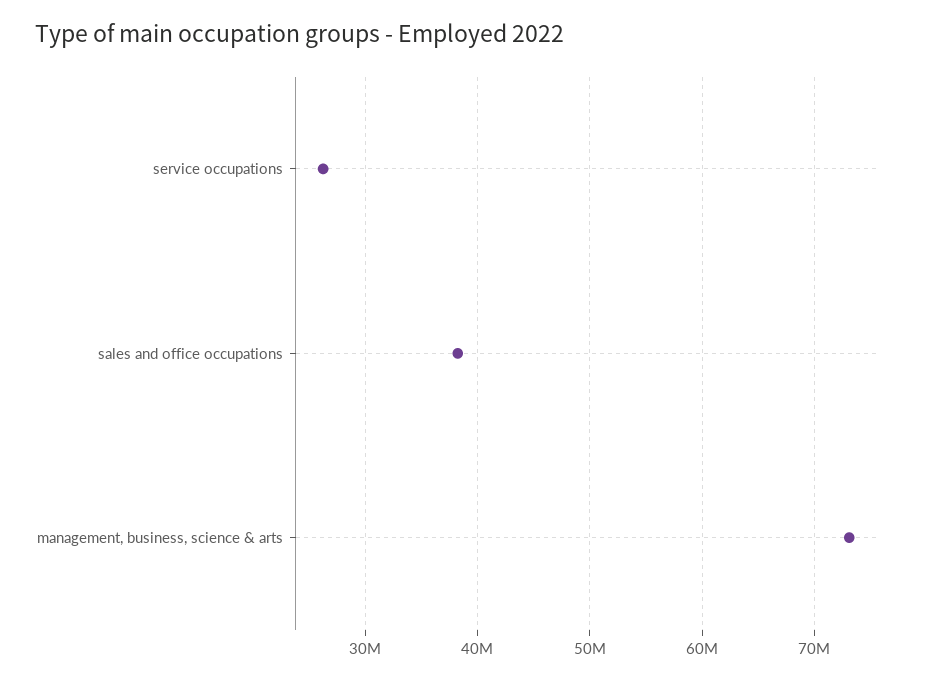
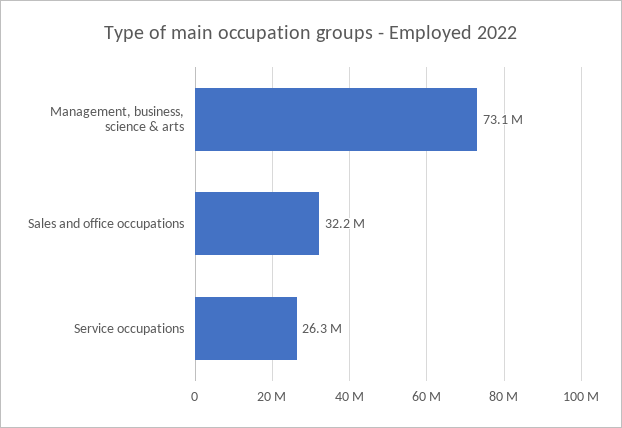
  {
    "service occupations": 26300000,
-   "sales and office occupations": 38000000,
+   "sales and office occupations": 32200000,
    "management, business, science & arts": 73100000
  }

